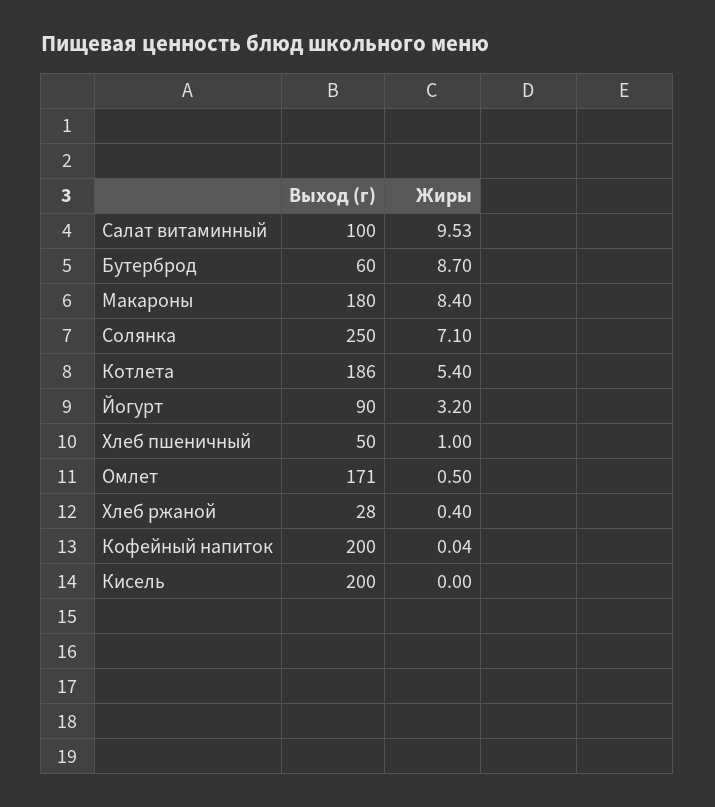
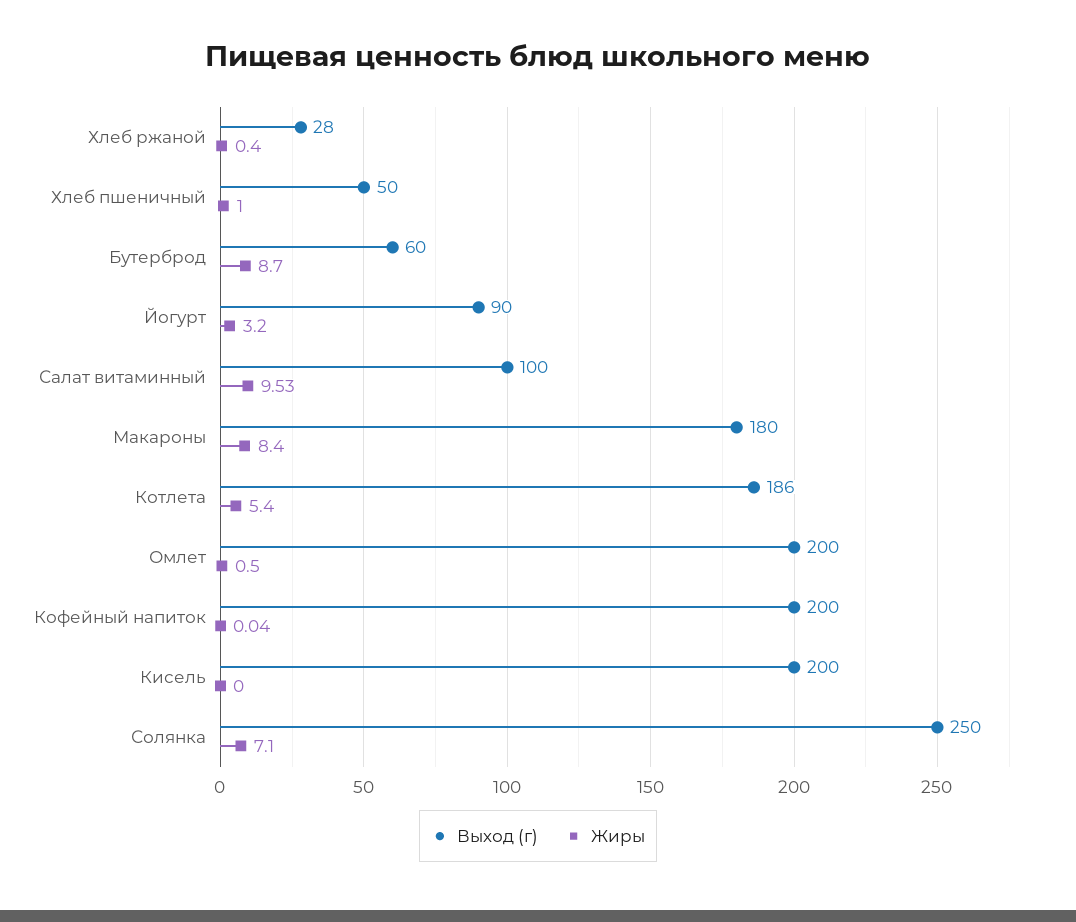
  {
    "Выход (г)": {
      "Салат витаминный": 100,
      "Бутерброд": 60,
      "Макароны": 180,
      "Солянка": 250,
      "Котлета": 186,
      "Йогурт": 90,
      "Хлеб пшеничный": 50,
-     "Омлет": 171,
+     "Омлет": 200,
      "Хлеб ржаной": 28,
      "Кофейный напиток": 200,
      "Кисель": 200
    },
    "Жиры": {
      "Салат витаминный": 9.53,
      "Бутерброд": 8.7,
      "Макароны": 8.4,
      "Солянка": 7.1,
      "Котлета": 5.4,
      "Йогурт": 3.2,
      "Хлеб пшеничный": 1,
      "Омлет": 0.5,
      "Хлеб ржаной": 0.4,
      "Кофейный напиток": 0.04,
      "Кисель": 0
    }
  }

